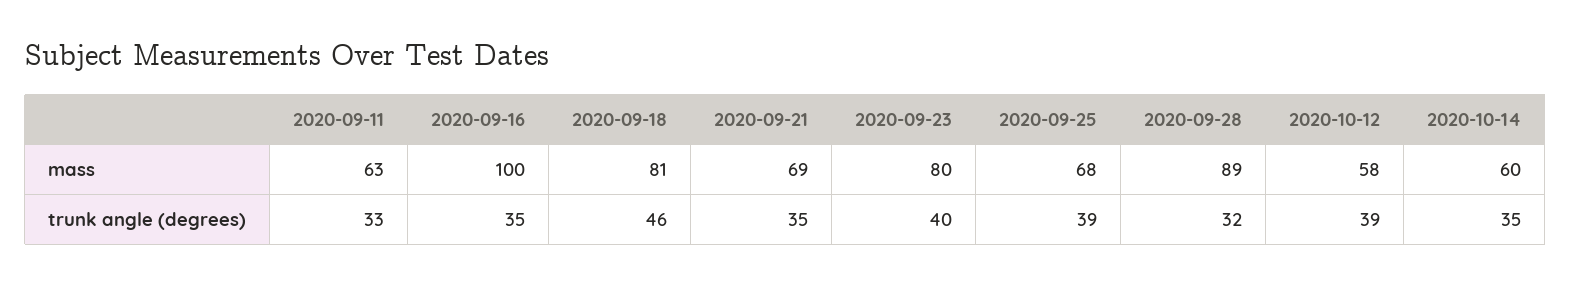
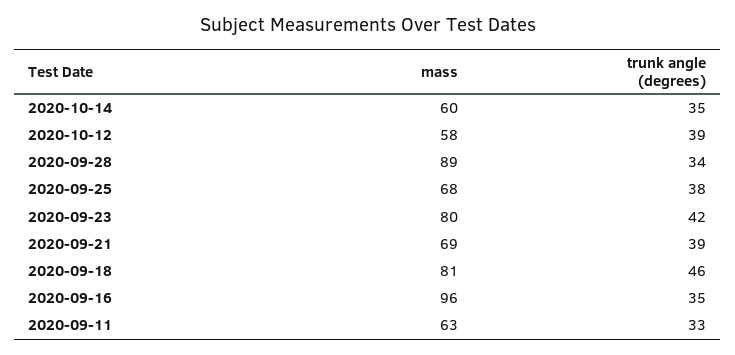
  {
    "2020-09-11": {
      "mass": 63,
      "trunk angle (degrees)": 33
    },
    "2020-09-16": {
-     "mass": 100,
+     "mass": 96,
      "trunk angle (degrees)": 35
    },
    "2020-09-18": {
      "mass": 81,
      "trunk angle (degrees)": 46
    },
    "2020-09-21": {
      "mass": 69,
-     "trunk angle (degrees)": 35
+     "trunk angle (degrees)": 39
    },
    "2020-09-23": {
      "mass": 80,
-     "trunk angle (degrees)": 40
+     "trunk angle (degrees)": 42
    },
    "2020-09-25": {
      "mass": 68,
-     "trunk angle (degrees)": 39
+     "trunk angle (degrees)": 38
    },
    "2020-09-28": {
      "mass": 89,
-     "trunk angle (degrees)": 32
+     "trunk angle (degrees)": 34
    },
    "2020-10-12": {
      "mass": 58,
      "trunk angle (degrees)": 39
    },
    "2020-10-14": {
      "mass": 60,
      "trunk angle (degrees)": 35
    }
  }

